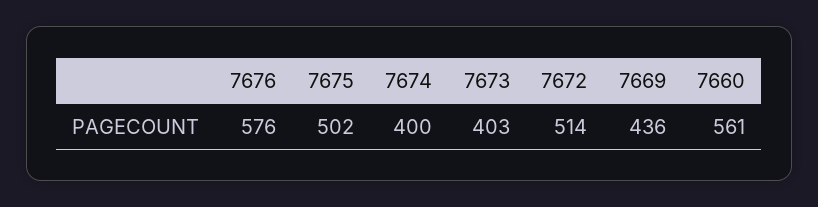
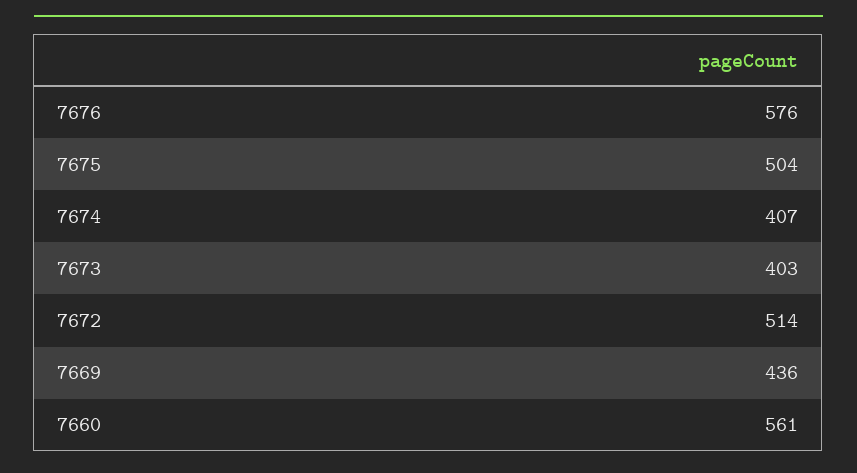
  {
    "7676": 576,
-   "7675": 502,
+   "7675": 504,
-   "7674": 400,
+   "7674": 407,
    "7673": 403,
    "7672": 514,
    "7669": 436,
    "7660": 561
  }

